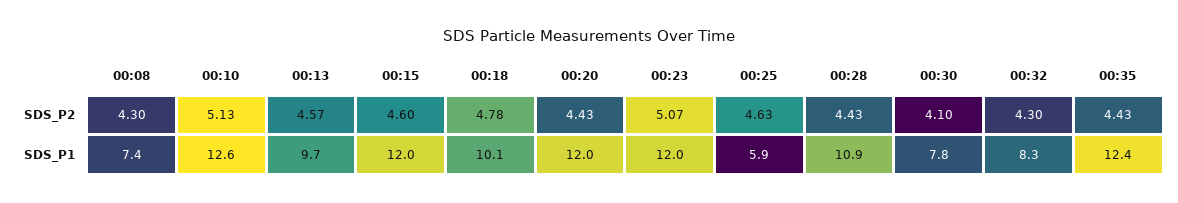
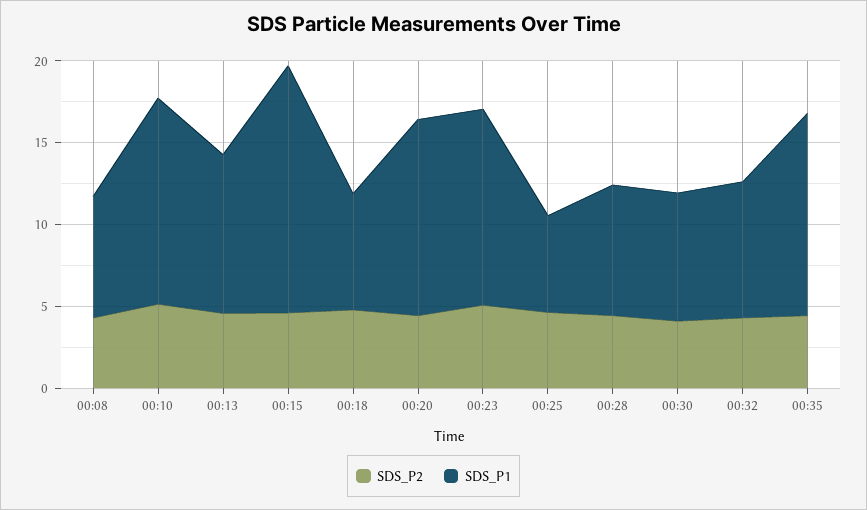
  {
    "SDS_P2": {
      "00:08": 4.3,
      "00:10": 5.13,
      "00:13": 4.57,
      "00:15": 4.6,
      "00:18": 4.78,
      "00:20": 4.43,
      "00:23": 5.07,
      "00:25": 4.63,
      "00:28": 4.43,
      "00:30": 4.1,
      "00:32": 4.3,
      "00:35": 4.43
    },
    "SDS_P1": {
      "00:08": 7.4,
      "00:10": 12.6,
      "00:13": 9.7,
-     "00:15": 12,
+     "00:15": 15,
-     "00:18": 10.1,
+     "00:18": 7,
      "00:20": 12,
      "00:23": 12,
      "00:25": 5.9,
-     "00:28": 10.9,
+     "00:28": 8,
      "00:30": 7.8,
      "00:32": 8.3,
      "00:35": 12.4
    }
  }

